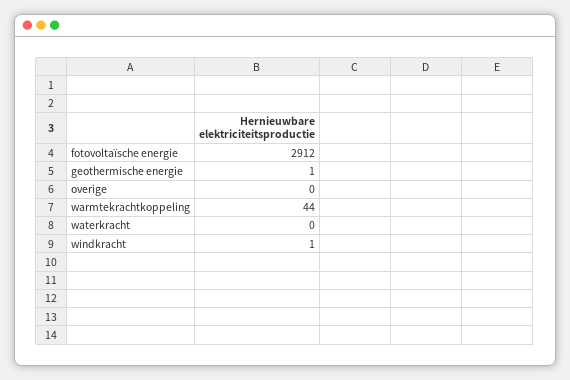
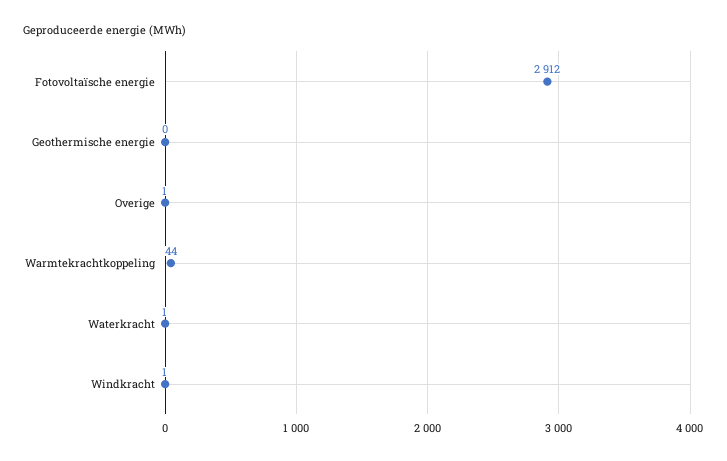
  {
    "fotovoltaïsche energie": 2912,
-   "geothermische energie": 1,
+   "geothermische energie": 0,
-   "overige": 0,
+   "overige": 1,
    "warmtekrachtkoppeling": 44,
-   "waterkracht": 0,
+   "waterkracht": 1,
    "windkracht": 1
  }

